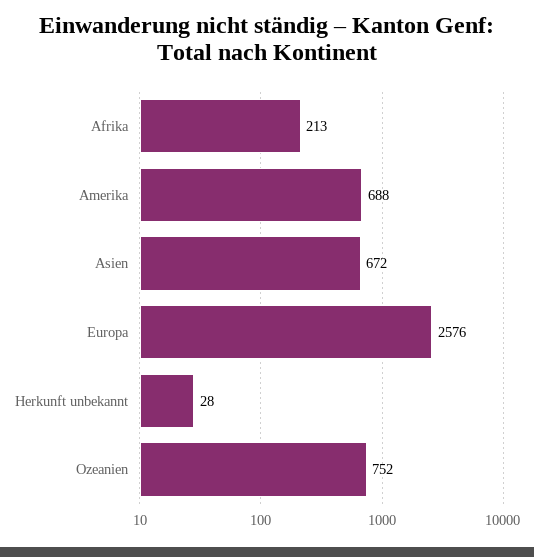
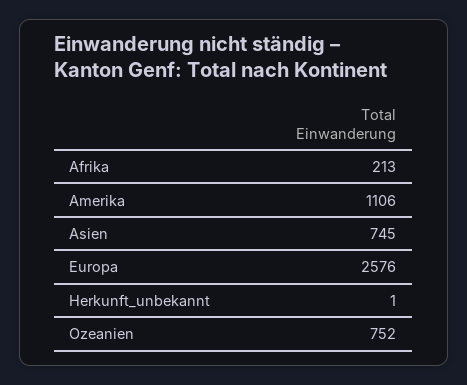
  {
    "Afrika": 213,
-   "Amerika": 688,
+   "Amerika": 1106,
-   "Asien": 672,
+   "Asien": 745,
    "Europa": 2576,
-   "Herkunft unbekannt": 28,
+   "Herkunft unbekannt": 1,
    "Ozeanien": 752
  }

